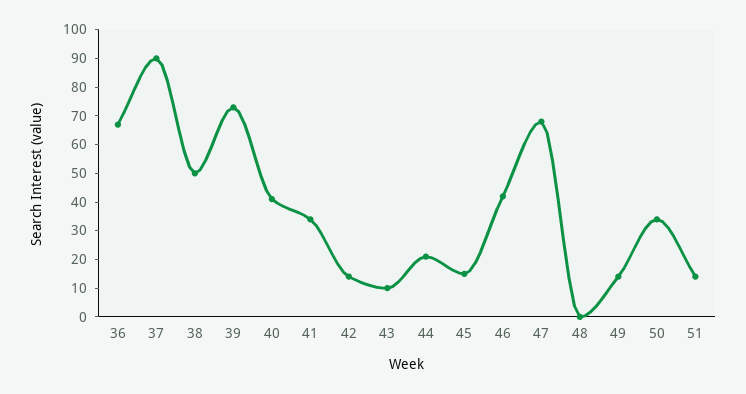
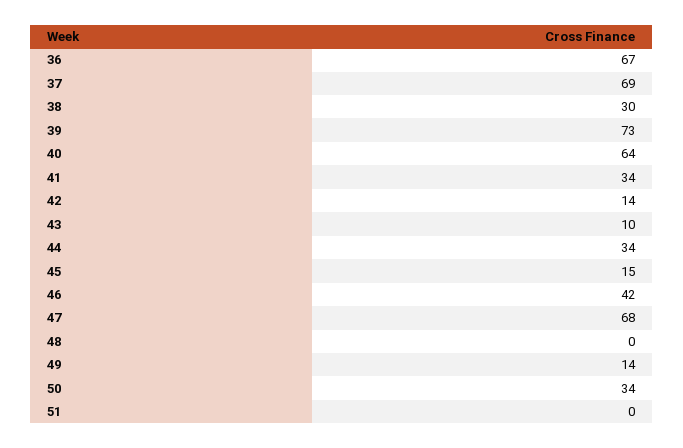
  {
    "36": 67,
-   "37": 90,
+   "37": 69,
-   "38": 50,
+   "38": 30,
    "39": 73,
-   "40": 40,
+   "40": 64,
    "41": 34,
    "42": 14,
    "43": 10,
-   "44": 20,
+   "44": 34,
    "45": 15,
    "46": 42,
    "47": 68,
    "48": 0,
    "49": 14,
    "50": 34,
-   "51": 15
+   "51": 0
  }

